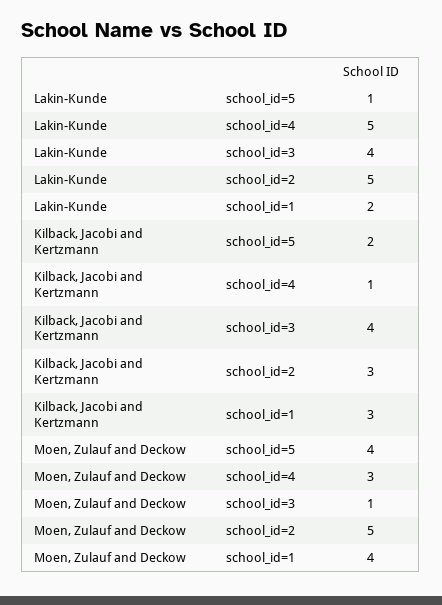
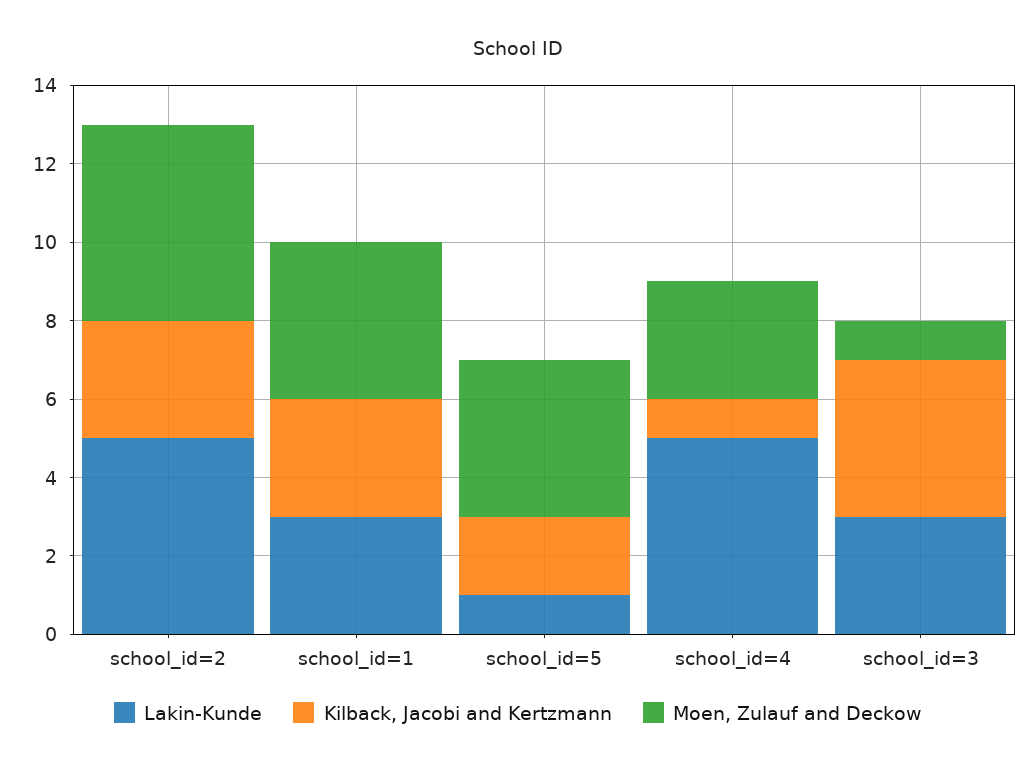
  {
    "Lakin-Kunde": {
      "school_id=5": 1,
      "school_id=4": 5,
-     "school_id=3": 4,
+     "school_id=3": 3,
      "school_id=2": 5,
-     "school_id=1": 2
+     "school_id=1": 3
    },
    "Kilback, Jacobi and Kertzmann": {
      "school_id=5": 2,
      "school_id=4": 1,
      "school_id=3": 4,
      "school_id=2": 3,
      "school_id=1": 3
    },
    "Moen, Zulauf and Deckow": {
      "school_id=5": 4,
      "school_id=4": 3,
      "school_id=3": 1,
      "school_id=2": 5,
      "school_id=1": 4
    }
  }

